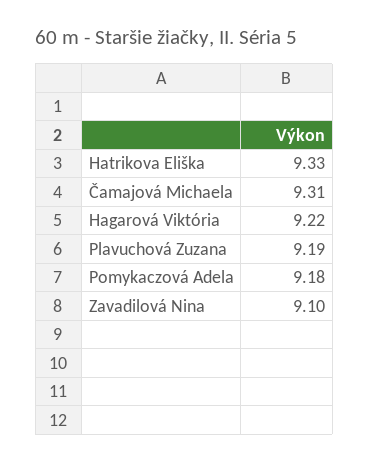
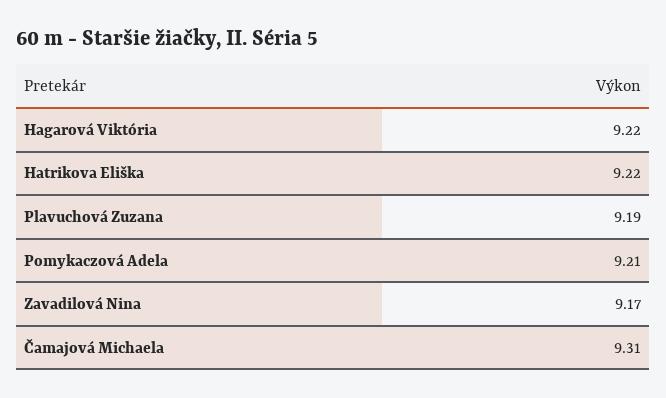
  {
-   "Hatrikova Eliška": 9.33,
+   "Hatrikova Eliška": 9.22,
    "Čamajová Michaela": 9.31,
    "Hagarová Viktória": 9.22,
    "Plavuchová Zuzana": 9.19,
-   "Pomykaczová Adela": 9.18,
+   "Pomykaczová Adela": 9.21,
-   "Zavadilová Nina": 9.1
+   "Zavadilová Nina": 9.17
  }

